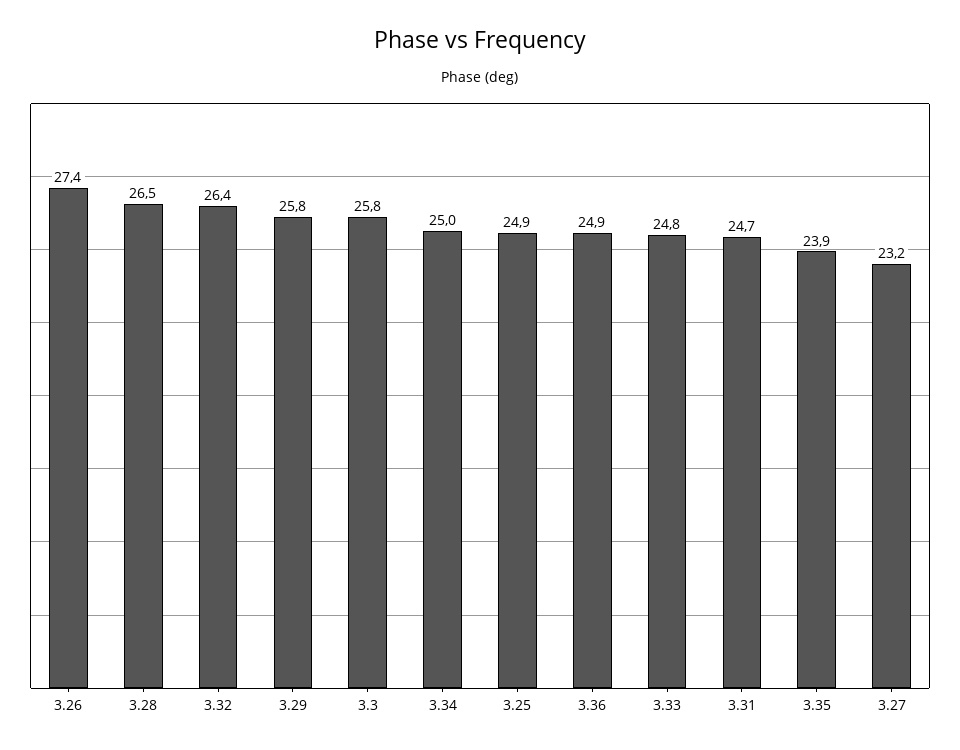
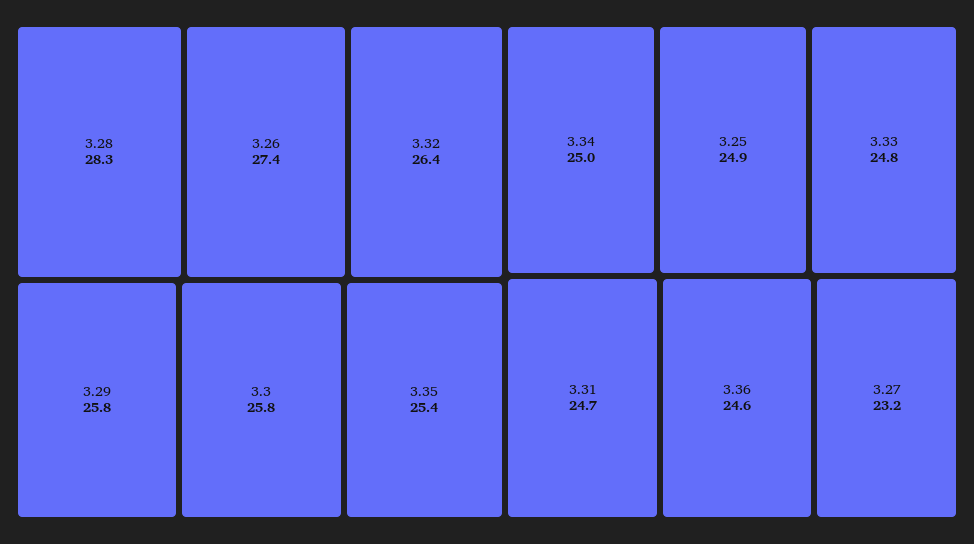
  {
    "3.26": 27.4,
-   "3.28": 26.5,
+   "3.28": 28.3,
    "3.32": 26.4,
    "3.29": 25.8,
    "3.3": 25.8,
    "3.34": 25,
    "3.25": 24.9,
-   "3.36": 24.9,
+   "3.36": 24.6,
    "3.33": 24.8,
    "3.31": 24.7,
-   "3.35": 23.9,
+   "3.35": 25.4,
    "3.27": 23.2
  }

